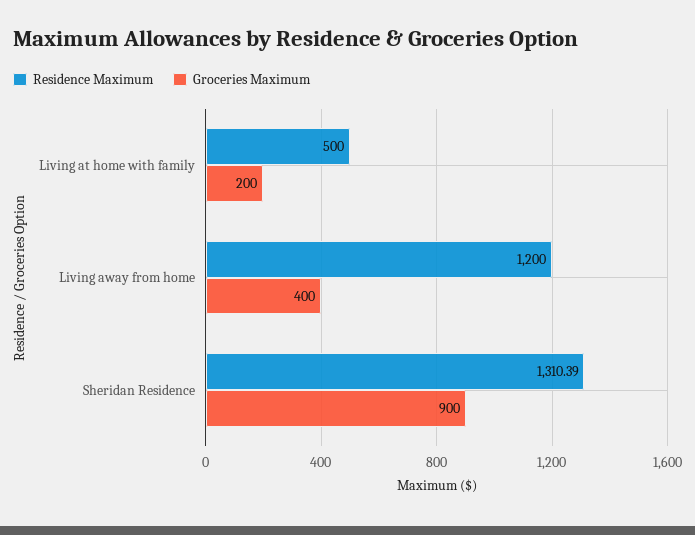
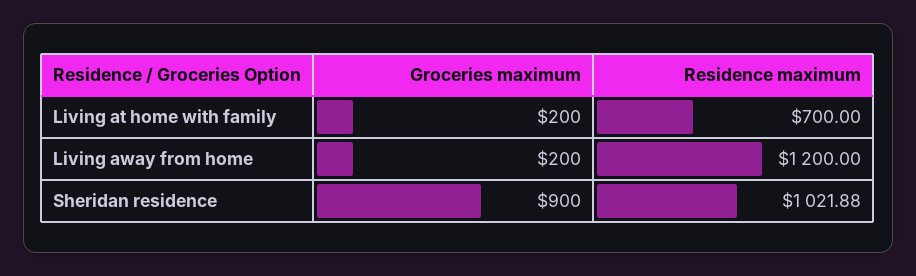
  {
    "Residence Maximum": {
-     "Living at home with family": 500,
+     "Living at home with family": 700,
      "Living away from home": 1200,
-     "Sheridan Residence": 1310.39
+     "Sheridan Residence": 1021.88
    },
    "Groceries Maximum": {
      "Living at home with family": 200,
-     "Living away from home": 400,
+     "Living away from home": 200,
      "Sheridan Residence": 900
    }
  }

